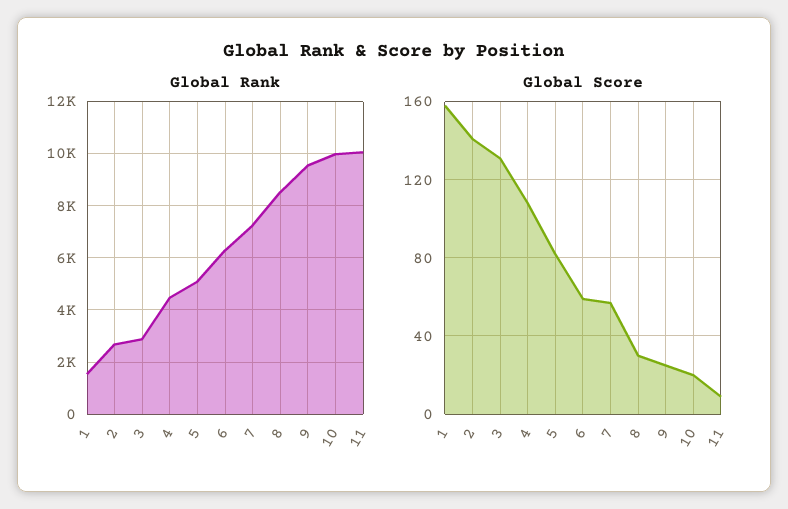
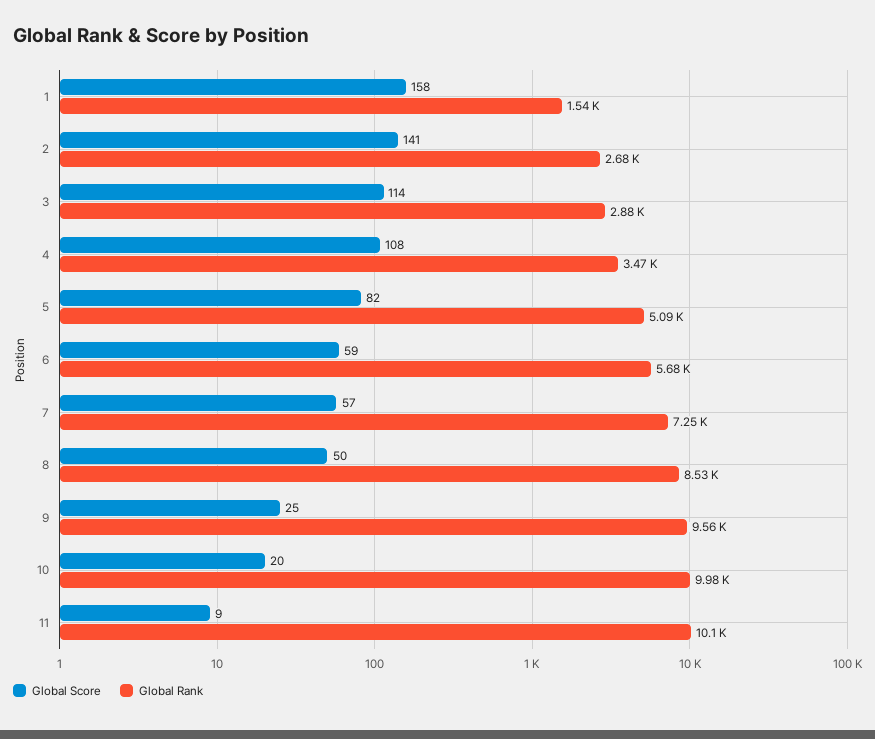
  {
    "Global Rank": {
      "1": 1540,
      "2": 2680,
      "3": 2880,
-     "4": 4500,
+     "4": 3470,
      "5": 5090,
-     "6": 6250,
+     "6": 5680,
      "7": 7250,
      "8": 8530,
      "9": 9560,
      "10": 9980,
      "11": 10100
    },
    "Global Score": {
      "1": 158,
      "2": 141,
-     "3": 130,
+     "3": 114,
      "4": 108,
      "5": 82,
      "6": 59,
      "7": 57,
-     "8": 30,
+     "8": 50,
      "9": 25,
      "10": 20,
      "11": 9
    }
  }

